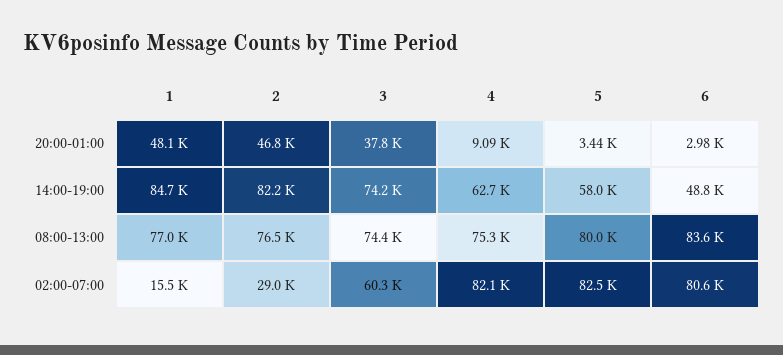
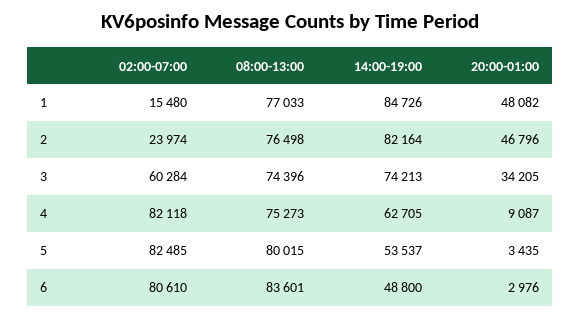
  {
    "1": {
      "20:00-01:00": 48082,
      "14:00-19:00": 84726,
      "08:00-13:00": 77033,
      "02:00-07:00": 15480
    },
    "2": {
      "20:00-01:00": 46796,
      "14:00-19:00": 82164,
      "08:00-13:00": 76498,
-     "02:00-07:00": 29000
+     "02:00-07:00": 23974
    },
    "3": {
-     "20:00-01:00": 37800,
+     "20:00-01:00": 34205,
      "14:00-19:00": 74213,
      "08:00-13:00": 74396,
      "02:00-07:00": 60284
    },
    "4": {
      "20:00-01:00": 9087,
      "14:00-19:00": 62705,
      "08:00-13:00": 75273,
      "02:00-07:00": 82118
    },
    "5": {
      "20:00-01:00": 3435,
-     "14:00-19:00": 58000,
+     "14:00-19:00": 53537,
      "08:00-13:00": 80015,
      "02:00-07:00": 82485
    },
    "6": {
      "20:00-01:00": 2976,
      "14:00-19:00": 48800,
      "08:00-13:00": 83601,
      "02:00-07:00": 80610
    }
  }

